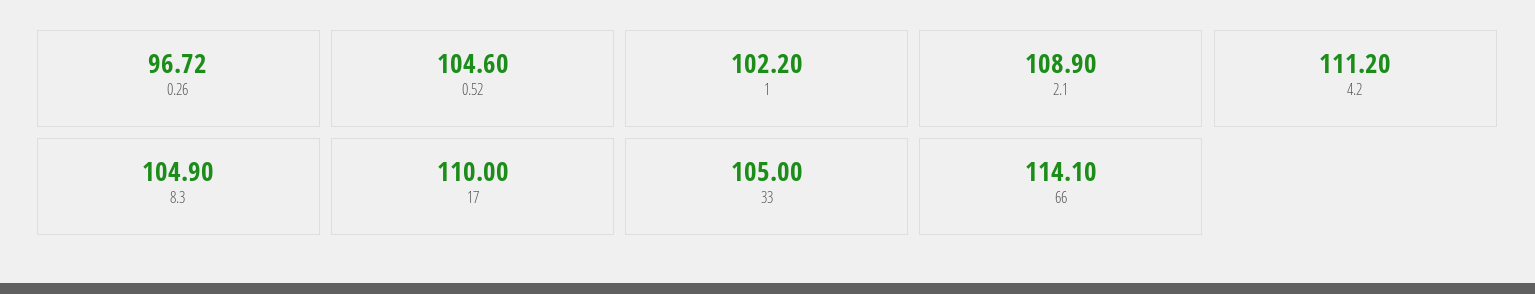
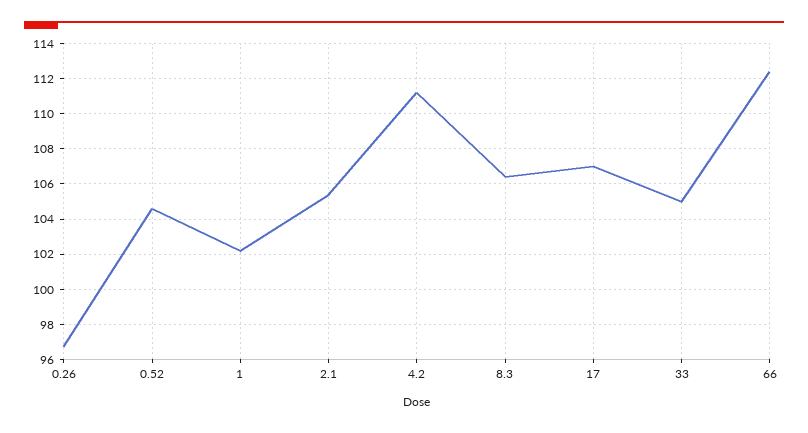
  {
    "0.26": 96.72,
    "0.52": 104.6,
    "1": 102.2,
-   "2.1": 108.9,
+   "2.1": 105.5,
    "4.2": 111.2,
-   "8.3": 104.9,
+   "8.3": 106.5,
-   "17": 110,
+   "17": 107,
    "33": 105,
-   "66": 114.1
+   "66": 112.5
  }

